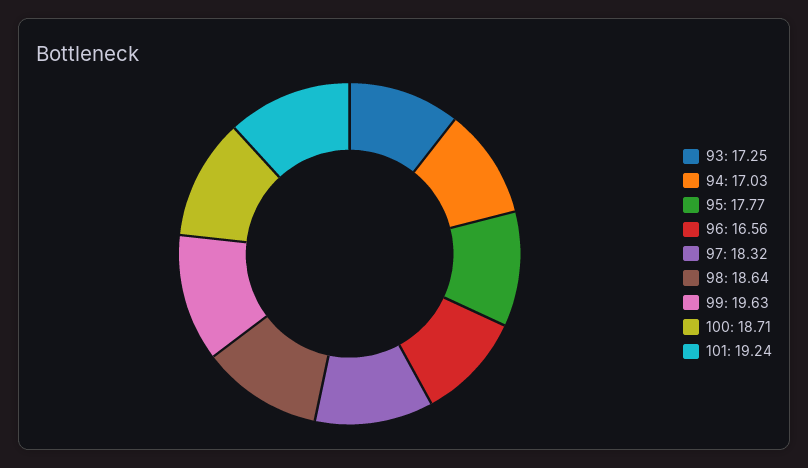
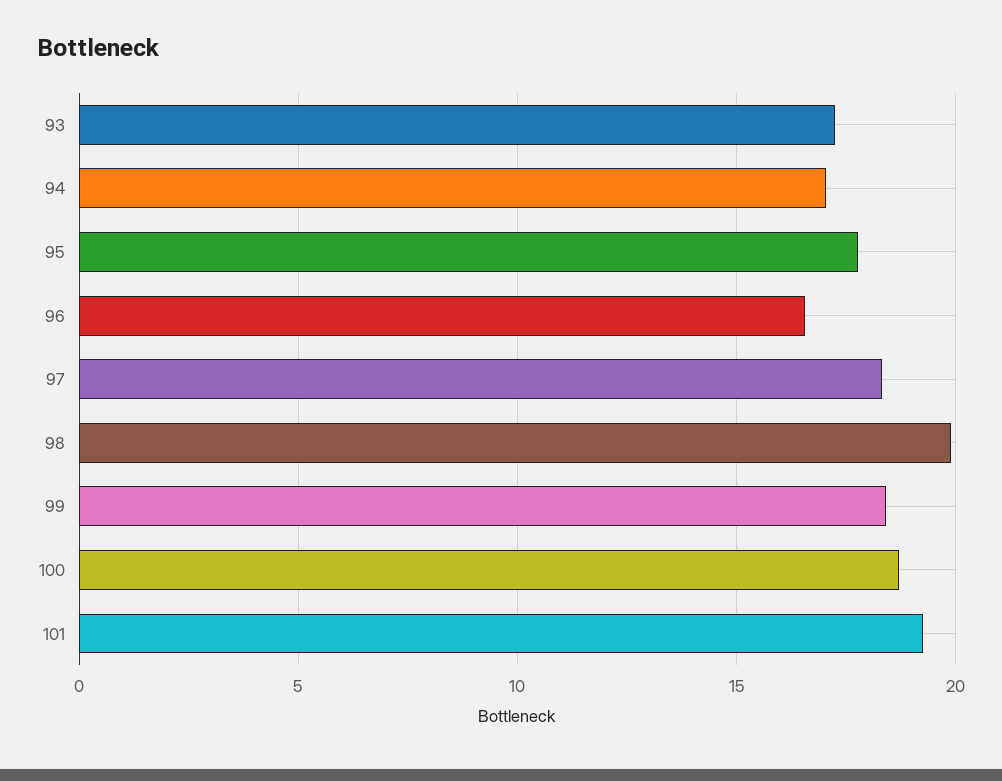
  {
    "93": 17.25,
    "94": 17.03,
    "95": 17.77,
    "96": 16.56,
    "97": 18.32,
-   "98": 18.64,
+   "98": 20,
-   "99": 19.63,
+   "99": 18.5,
    "100": 18.71,
    "101": 19.24
  }

